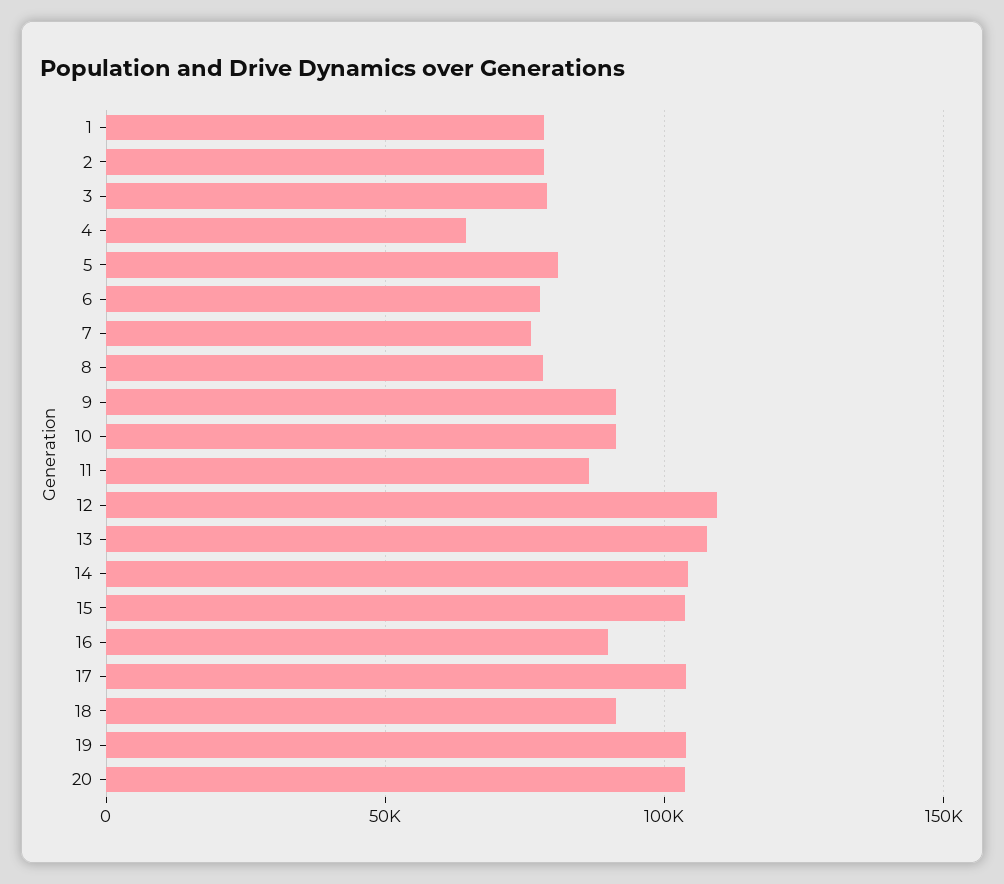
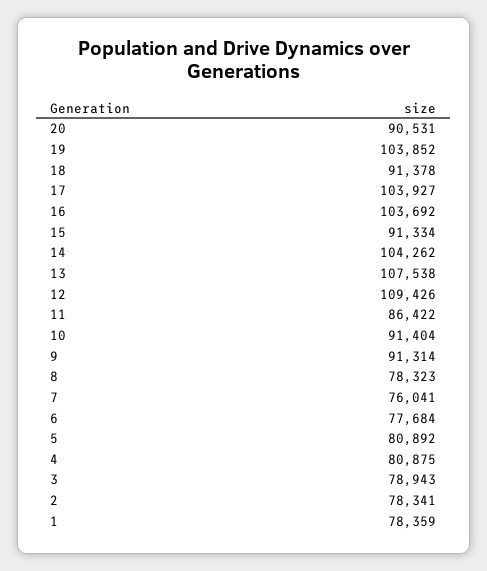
  {
    "1": 78359,
    "2": 78341,
    "3": 78943,
-   "4": 65000,
+   "4": 80875,
    "5": 80892,
    "6": 77684,
    "7": 76041,
    "8": 78323,
    "9": 91314,
    "10": 91404,
    "11": 86422,
    "12": 109426,
    "13": 107538,
    "14": 104262,
-   "15": 105000,
+   "15": 91334,
-   "16": 90000,
+   "16": 103692,
    "17": 103927,
    "18": 91378,
    "19": 103852,
-   "20": 105000
+   "20": 90531
  }

